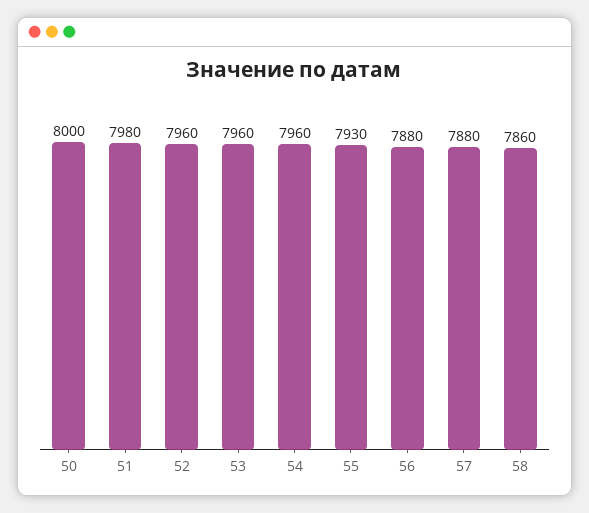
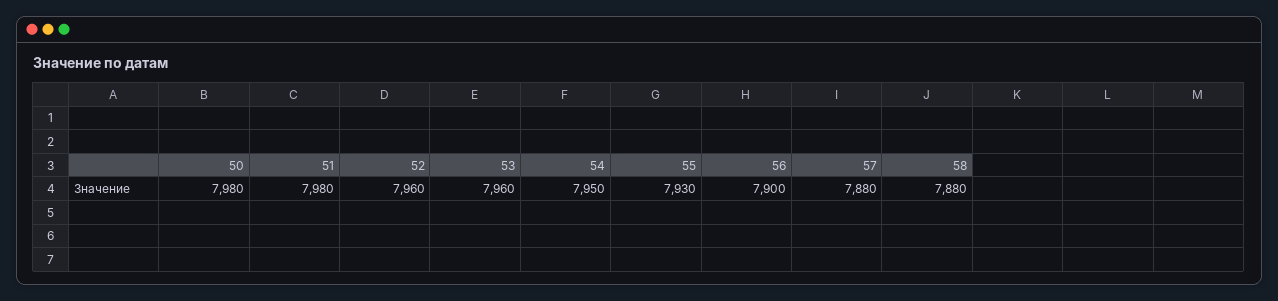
  {
-   "50": 8000,
+   "50": 7980,
    "51": 7980,
    "52": 7960,
    "53": 7960,
-   "54": 7960,
+   "54": 7950,
    "55": 7930,
-   "56": 7880,
+   "56": 7900,
    "57": 7880,
-   "58": 7860
+   "58": 7880
  }

